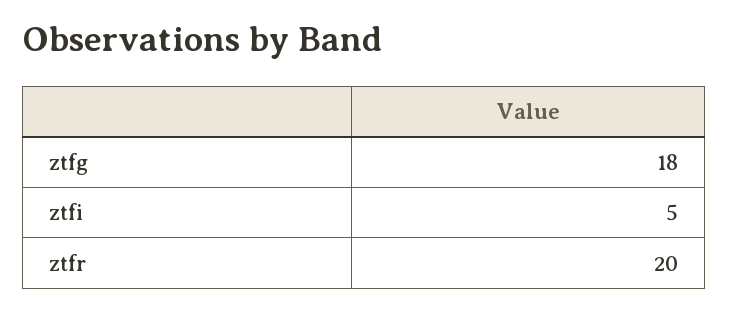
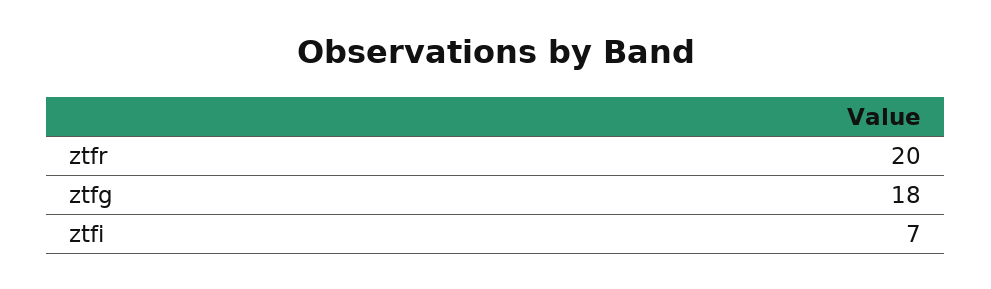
  {
    "ztfg": 18,
-   "ztfi": 5,
+   "ztfi": 7,
    "ztfr": 20
  }

